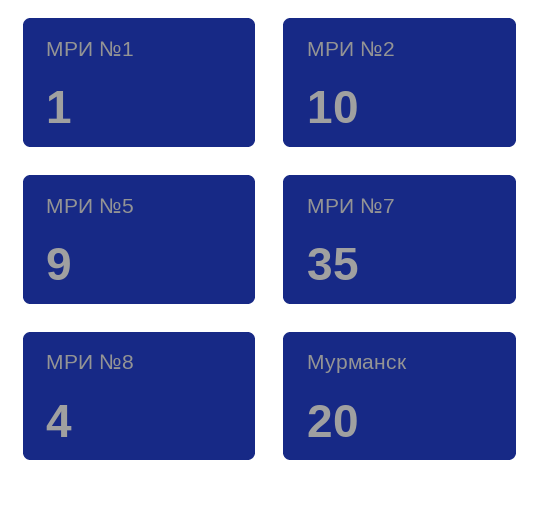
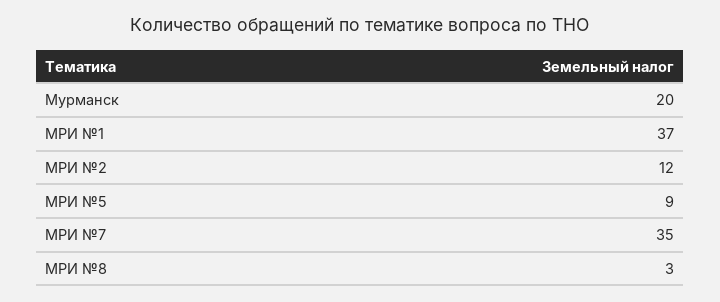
  {
-   "МРИ №1": 1,
+   "МРИ №1": 37,
-   "МРИ №2": 10,
+   "МРИ №2": 12,
    "МРИ №5": 9,
    "МРИ №7": 35,
-   "МРИ №8": 4,
+   "МРИ №8": 3,
    "Мурманск": 20
  }

